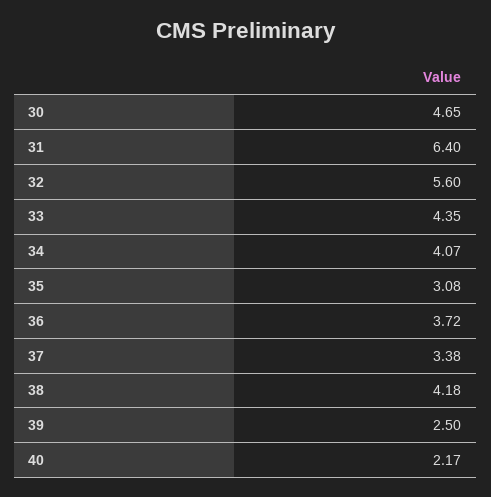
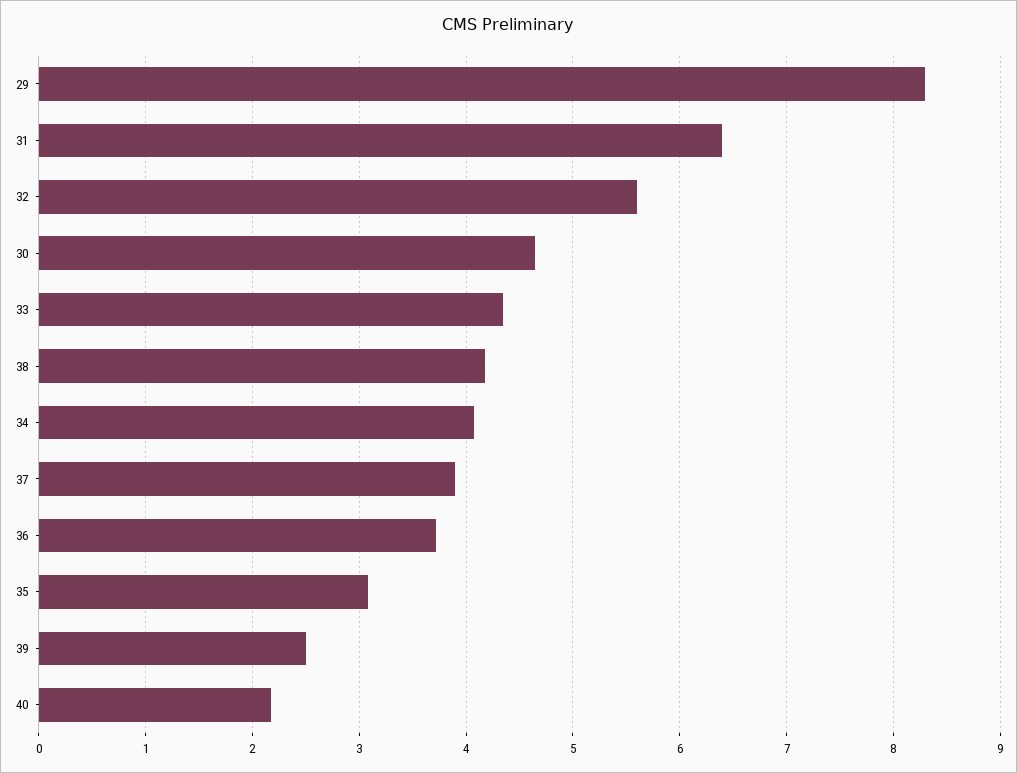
  {
    "30": 4.65,
    "31": 6.4,
    "32": 5.6,
    "33": 4.35,
    "34": 4.07,
    "35": 3.08,
    "36": 3.72,
-   "37": 3.38,
+   "37": 3.9,
    "38": 4.18,
    "39": 2.5,
-   "40": 2.17
+   "40": 2.17,
+   "29": 8.3
  }

